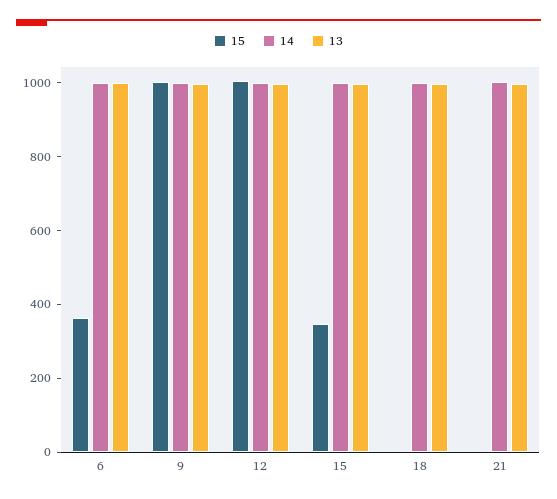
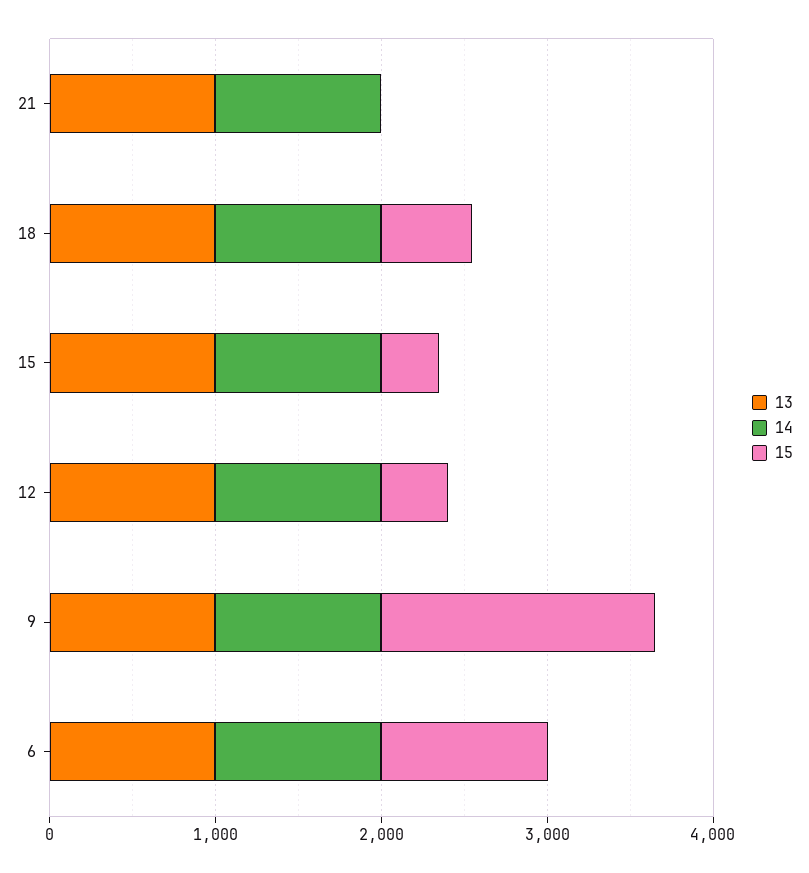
  {
    "15": {
-     "6": 350,
+     "6": 1000,
-     "9": 1000,
+     "9": 1600,
-     "12": 1000,
+     "12": 400,
      "15": 350,
-     "18": 0,
+     "18": 600,
      "21": 0
    },
    "14": {
      "6": 1000,
      "9": 1000,
      "12": 1000,
      "15": 1000,
      "18": 1000,
      "21": 1000
    },
    "13": {
      "6": 1000,
      "9": 1000,
      "12": 1000,
      "15": 1000,
      "18": 1000,
      "21": 1000
    }
  }

